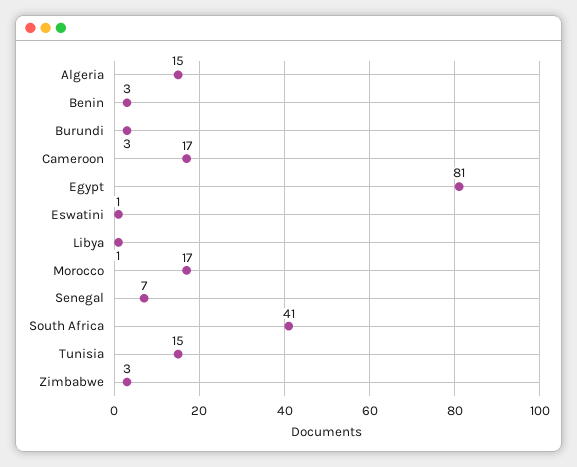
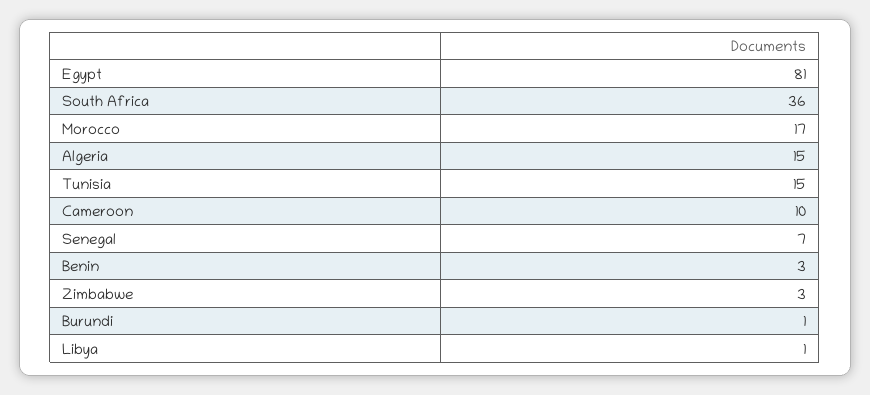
  {
    "Algeria": 15,
    "Benin": 3,
-   "Burundi": 3,
+   "Burundi": 1,
-   "Cameroon": 17,
+   "Cameroon": 10,
    "Egypt": 81,
-   "Eswatini": 1,
    "Libya": 1,
    "Morocco": 17,
    "Senegal": 7,
-   "South Africa": 41,
+   "South Africa": 36,
    "Tunisia": 15,
    "Zimbabwe": 3
  }

